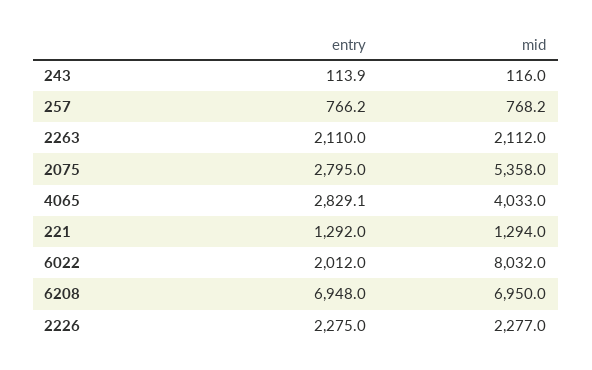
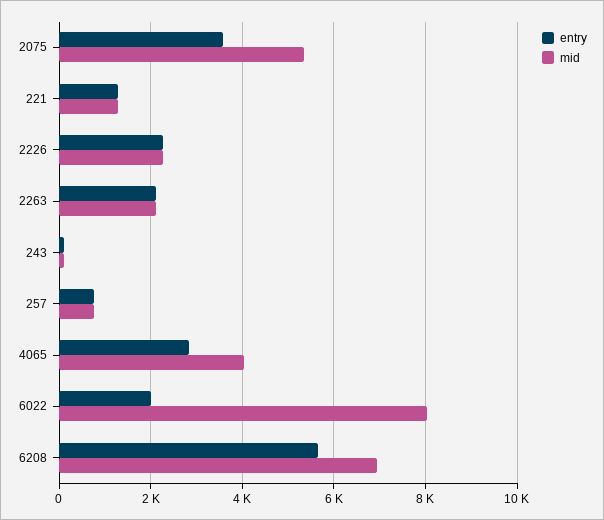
  {
    "entry": {
      "243": 113.9,
      "257": 766.2,
      "2263": 2110,
-     "2075": 2795,
+     "2075": 3600,
      "4065": 2829.1,
      "221": 1292,
      "6022": 2012,
-     "6208": 6948,
+     "6208": 5600,
      "2226": 2275
    },
    "mid": {
      "243": 116,
      "257": 768.2,
      "2263": 2112,
      "2075": 5358,
      "4065": 4033,
      "221": 1294,
      "6022": 8032,
      "6208": 6950,
      "2226": 2277
    }
  }

